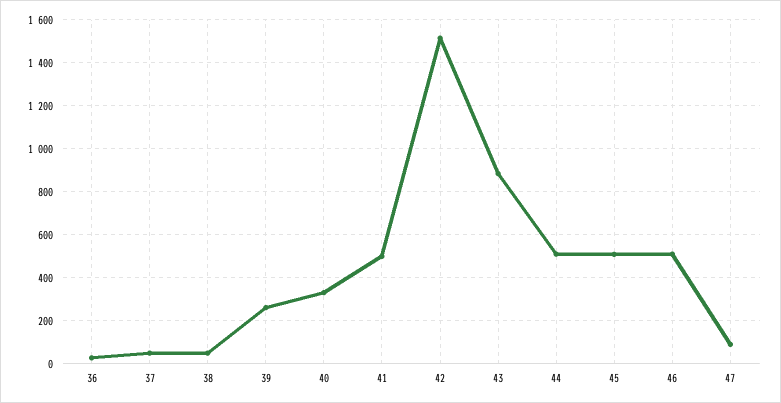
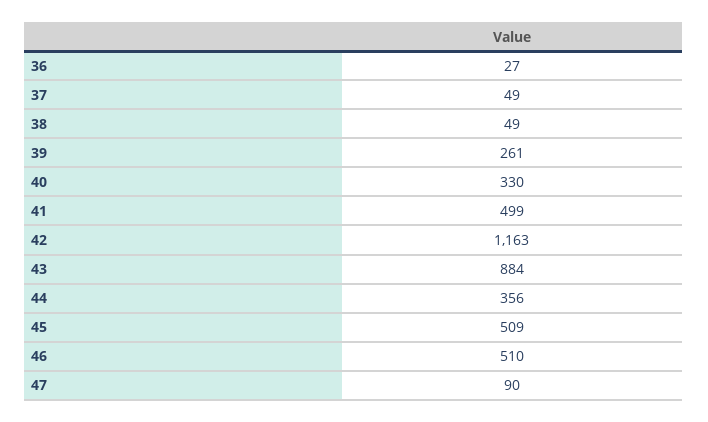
  {
    "36": 27,
    "37": 49,
    "38": 49,
    "39": 261,
    "40": 330,
    "41": 499,
-   "42": 1500,
+   "42": 1163,
    "43": 884,
-   "44": 500,
+   "44": 356,
    "45": 509,
    "46": 510,
    "47": 90
  }

